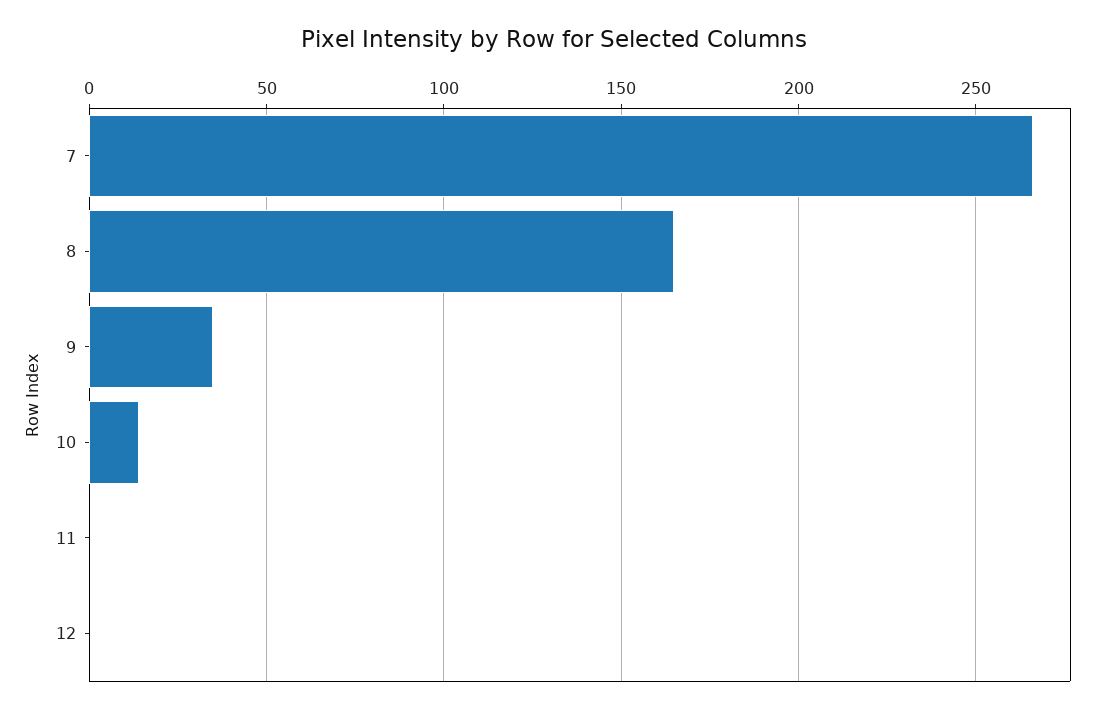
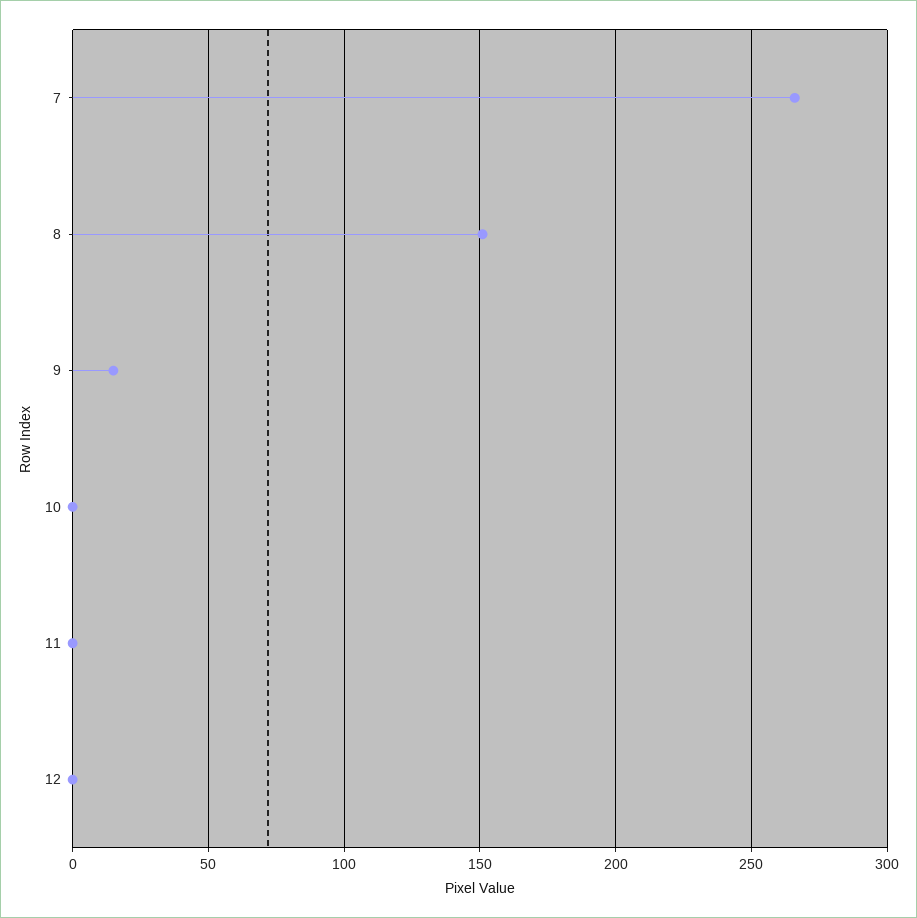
  {
    "7": 265,
-   "8": 165,
+   "8": 150,
-   "9": 35,
+   "9": 15,
-   "10": 15,
+   "10": 0,
    "11": 0,
    "12": 0
  }

